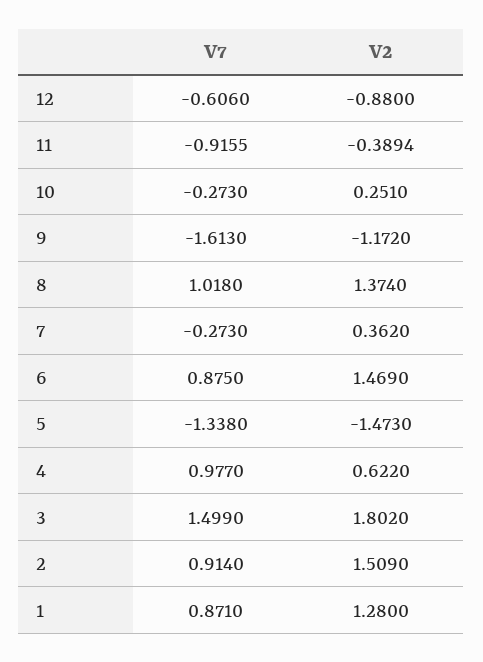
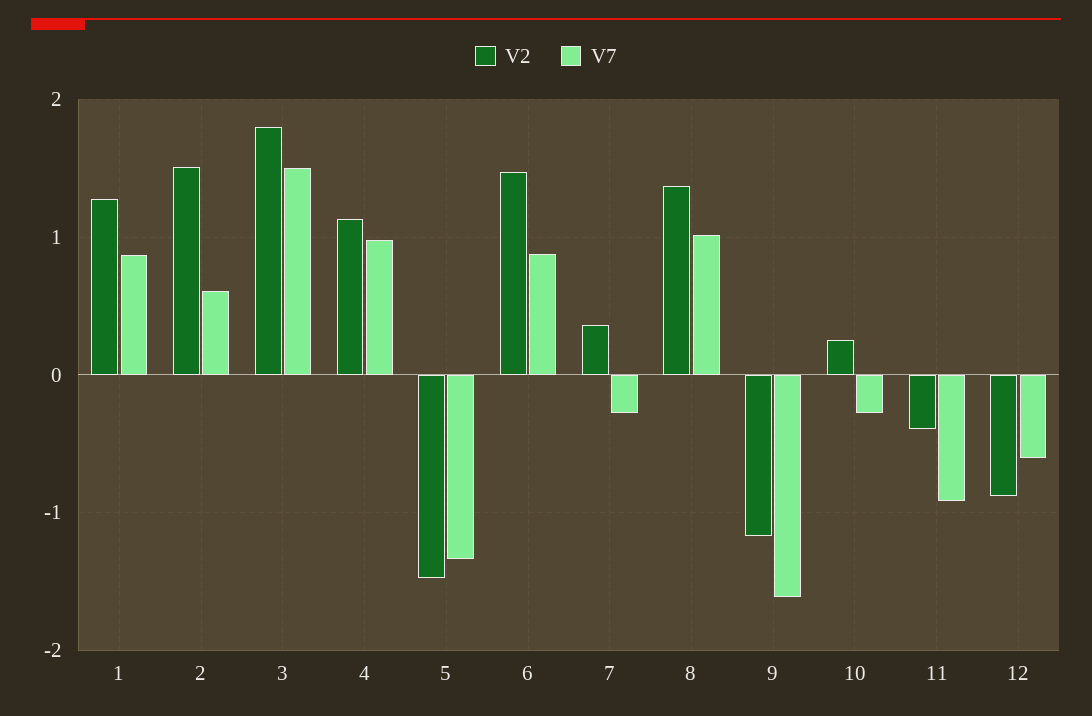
  {
    "V7": {
      "12": -0.606,
      "11": -0.9155,
      "10": -0.273,
      "9": -1.613,
      "8": 1.018,
      "7": -0.273,
      "6": 0.875,
      "5": -1.338,
      "4": 0.977,
      "3": 1.499,
-     "2": 0.914,
+     "2": 0.6,
      "1": 0.871
    },
    "V2": {
      "12": -0.88,
      "11": -0.3894,
      "10": 0.251,
      "9": -1.172,
      "8": 1.374,
      "7": 0.362,
      "6": 1.469,
      "5": -1.473,
-     "4": 0.622,
+     "4": 1.1,
      "3": 1.802,
      "2": 1.509,
      "1": 1.28
    }
  }

